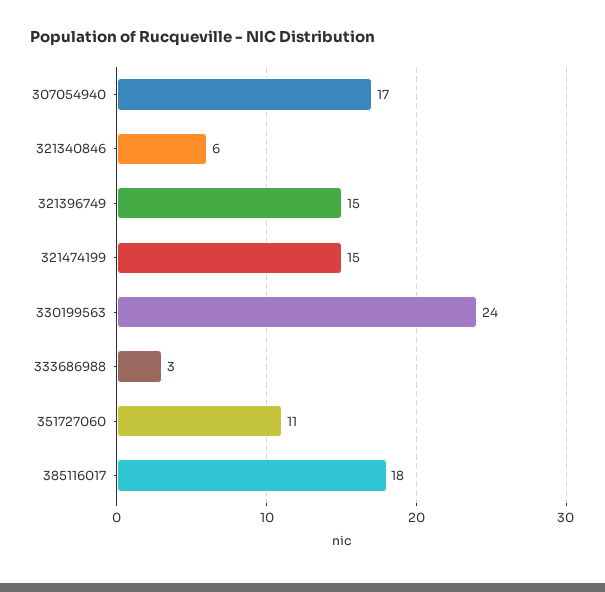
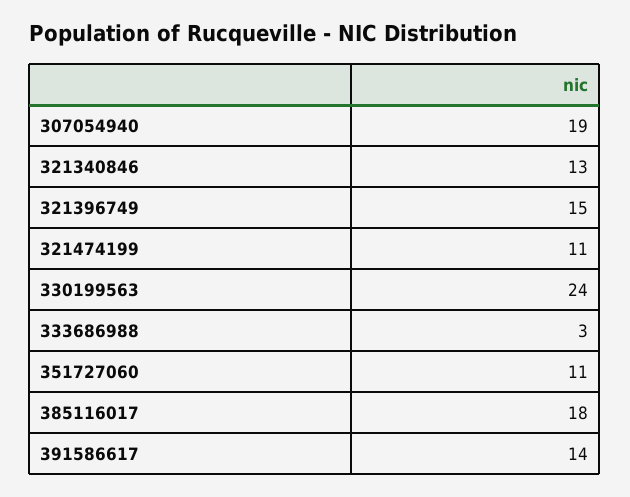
  {
-   "307054940": 17,
+   "307054940": 19,
-   "321340846": 6,
+   "321340846": 13,
    "321396749": 15,
-   "321474199": 15,
+   "321474199": 11,
    "330199563": 24,
    "333686988": 3,
    "351727060": 11,
-   "385116017": 18
+   "385116017": 18,
+   "391586617": 14
  }

